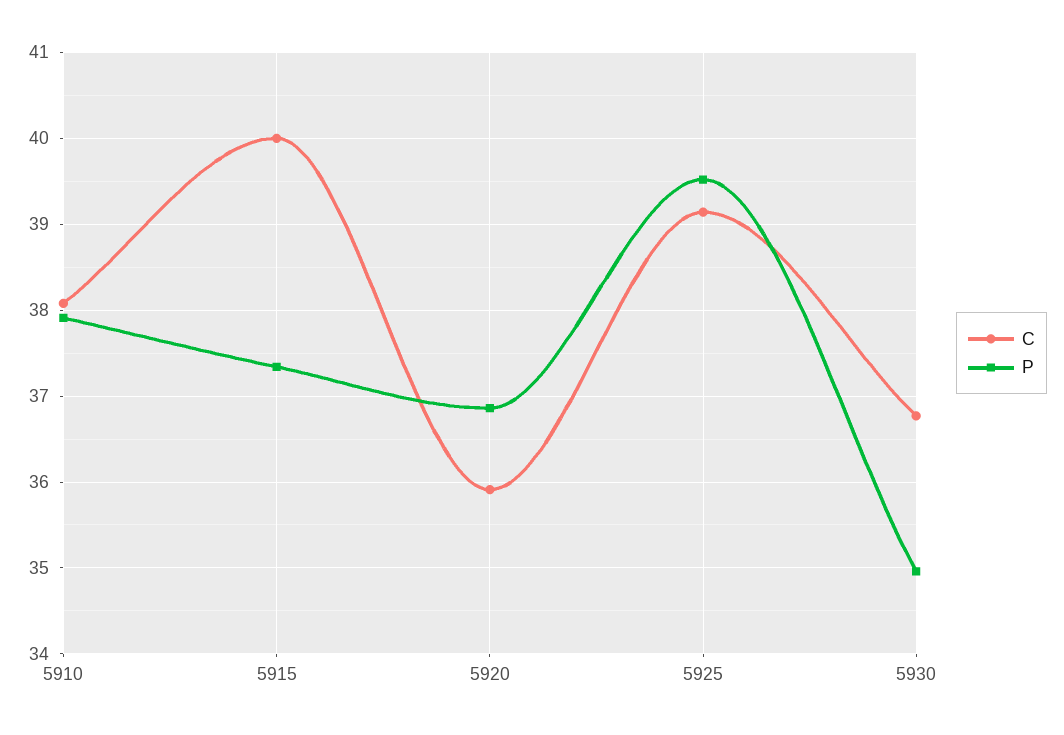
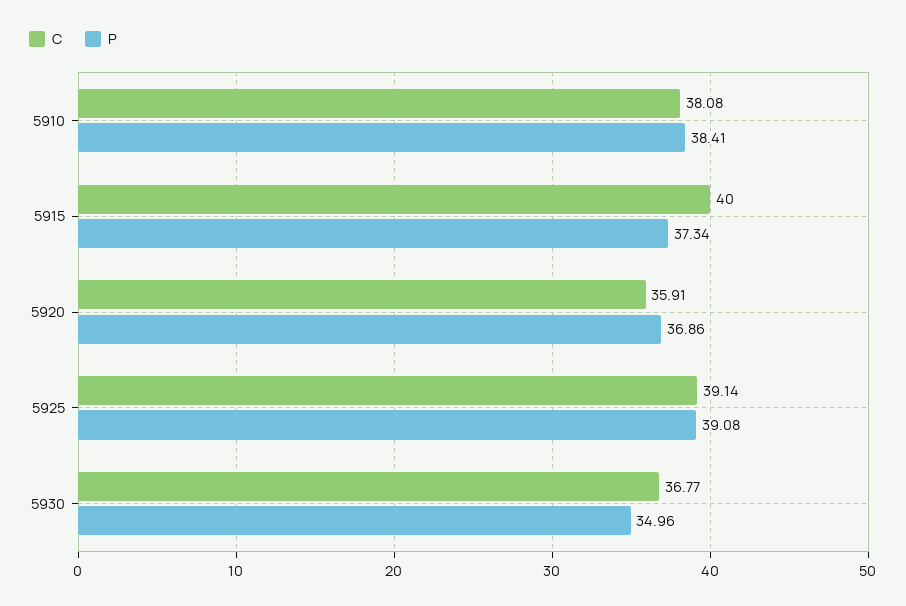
  {
    "C": {
      "5910": 38.08,
      "5915": 40,
      "5920": 35.91,
      "5925": 39.14,
      "5930": 36.77
    },
    "P": {
-     "5910": 37.9,
+     "5910": 38.41,
      "5915": 37.34,
      "5920": 36.86,
-     "5925": 39.5,
+     "5925": 39.08,
      "5930": 34.96
    }
  }

